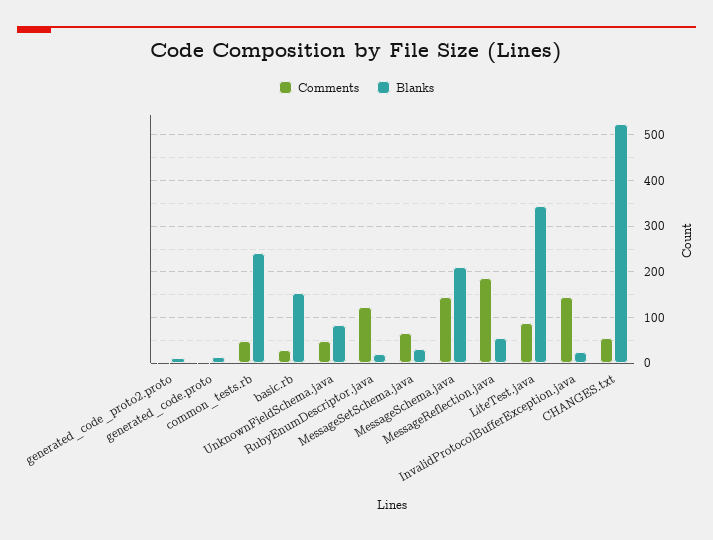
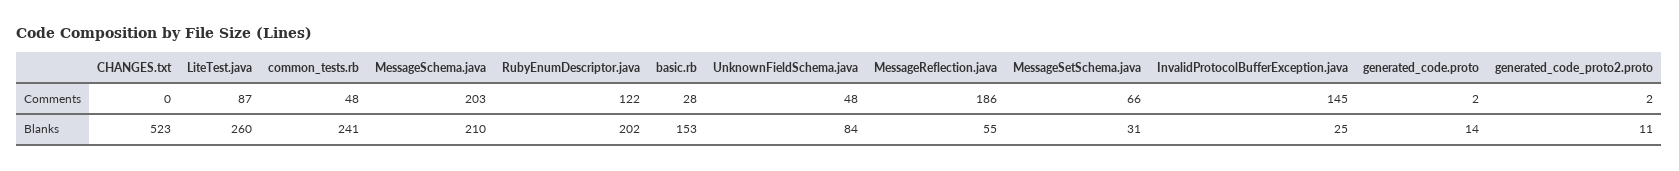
  {
    "Comments": {
      "generated_code_proto2.proto": 2,
      "generated_code.proto": 2,
      "common_tests.rb": 48,
      "basic.rb": 28,
      "UnknownFieldSchema.java": 48,
      "RubyEnumDescriptor.java": 122,
      "MessageSetSchema.java": 66,
-     "MessageSchema.java": 140,
+     "MessageSchema.java": 203,
      "MessageReflection.java": 186,
      "LiteTest.java": 87,
      "InvalidProtocolBufferException.java": 145,
-     "CHANGES.txt": 60
+     "CHANGES.txt": 0
    },
    "Blanks": {
      "generated_code_proto2.proto": 11,
      "generated_code.proto": 14,
      "common_tests.rb": 241,
      "basic.rb": 153,
      "UnknownFieldSchema.java": 84,
-     "RubyEnumDescriptor.java": 20,
+     "RubyEnumDescriptor.java": 202,
      "MessageSetSchema.java": 31,
      "MessageSchema.java": 210,
      "MessageReflection.java": 55,
-     "LiteTest.java": 340,
+     "LiteTest.java": 260,
      "InvalidProtocolBufferException.java": 25,
      "CHANGES.txt": 523
    }
  }

